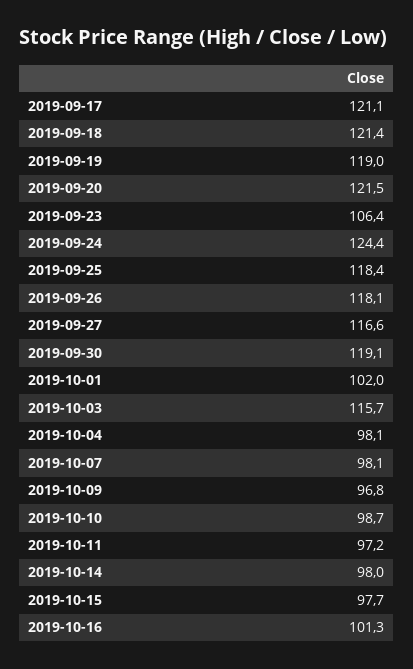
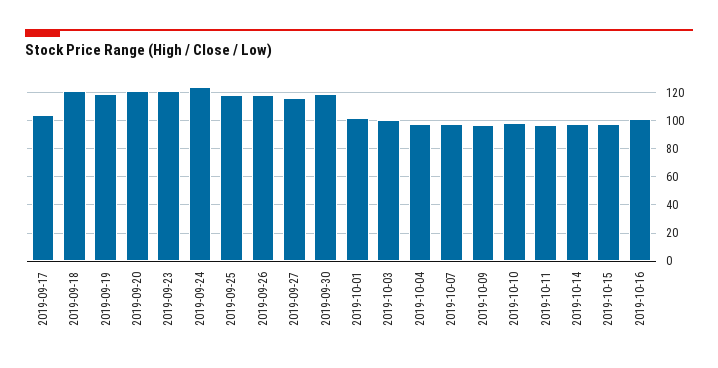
  {
-   "2019-09-17": 121.1,
+   "2019-09-17": 105,
    "2019-09-18": 121.4,
    "2019-09-19": 119,
    "2019-09-20": 121.5,
-   "2019-09-23": 106.4,
+   "2019-09-23": 120,
    "2019-09-24": 124.4,
    "2019-09-25": 118.4,
    "2019-09-26": 118.1,
    "2019-09-27": 116.6,
    "2019-09-30": 119.1,
    "2019-10-01": 102,
-   "2019-10-03": 115.7,
+   "2019-10-03": 100,
    "2019-10-04": 98.1,
    "2019-10-07": 98.1,
    "2019-10-09": 96.8,
    "2019-10-10": 98.7,
    "2019-10-11": 97.2,
    "2019-10-14": 98,
    "2019-10-15": 97.7,
    "2019-10-16": 101.3
  }

